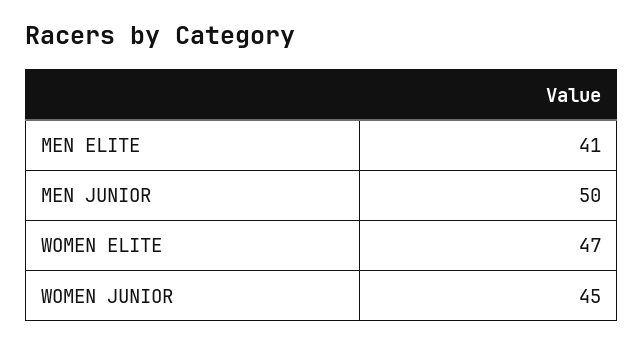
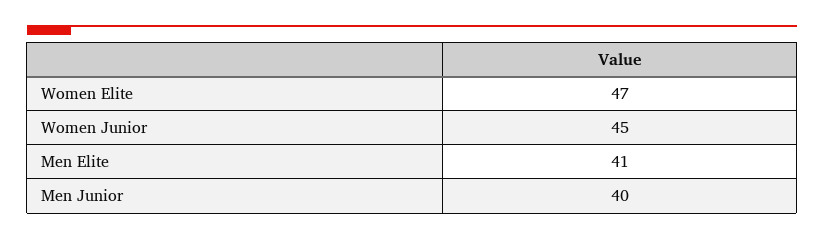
  {
    "MEN ELITE": 41,
-   "MEN JUNIOR": 50,
+   "MEN JUNIOR": 40,
    "WOMEN ELITE": 47,
    "WOMEN JUNIOR": 45
  }

